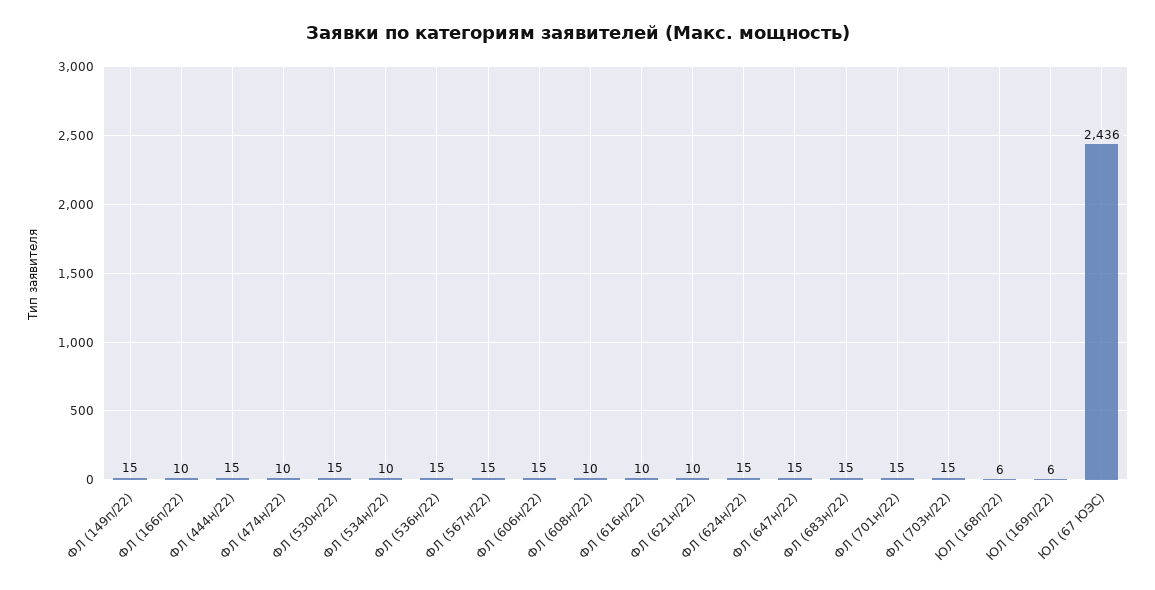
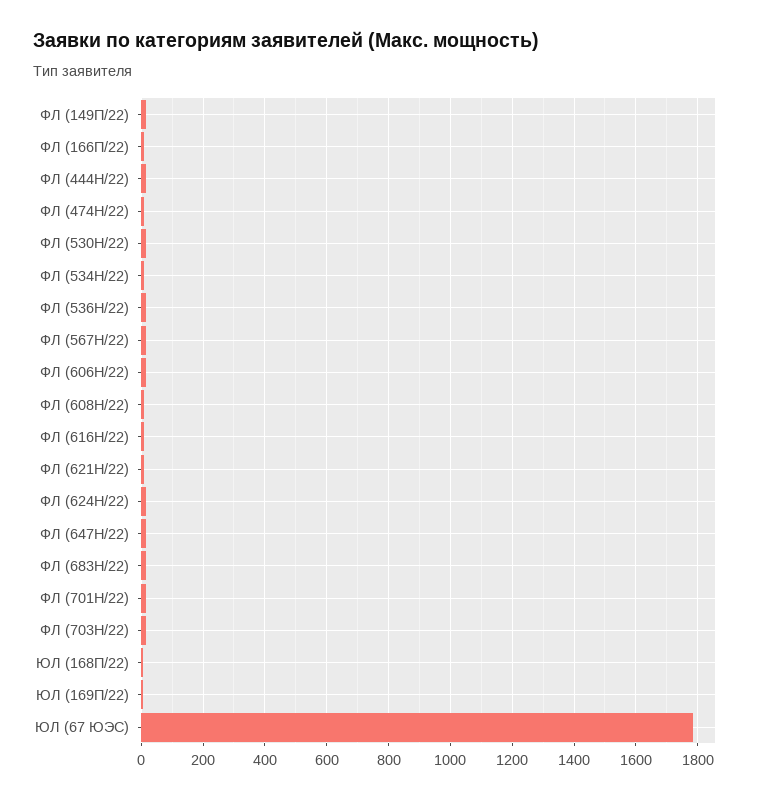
  {
    "ФЛ (149п/22)": 15,
    "ФЛ (166п/22)": 10,
    "ФЛ (444н/22)": 15,
    "ФЛ (474н/22)": 10,
    "ФЛ (530н/22)": 15,
    "ФЛ (534н/22)": 10,
    "ФЛ (536н/22)": 15,
    "ФЛ (567н/22)": 15,
    "ФЛ (606н/22)": 15,
    "ФЛ (608н/22)": 10,
    "ФЛ (616н/22)": 10,
    "ФЛ (621н/22)": 10,
    "ФЛ (624н/22)": 15,
    "ФЛ (647н/22)": 15,
    "ФЛ (683н/22)": 15,
    "ФЛ (701н/22)": 15,
    "ФЛ (703н/22)": 15,
    "ЮЛ (168п/22)": 6,
    "ЮЛ (169п/22)": 6,
-   "ЮЛ (67 ЮЭС)": 2436
+   "ЮЛ (67 ЮЭС)": 1780
  }

